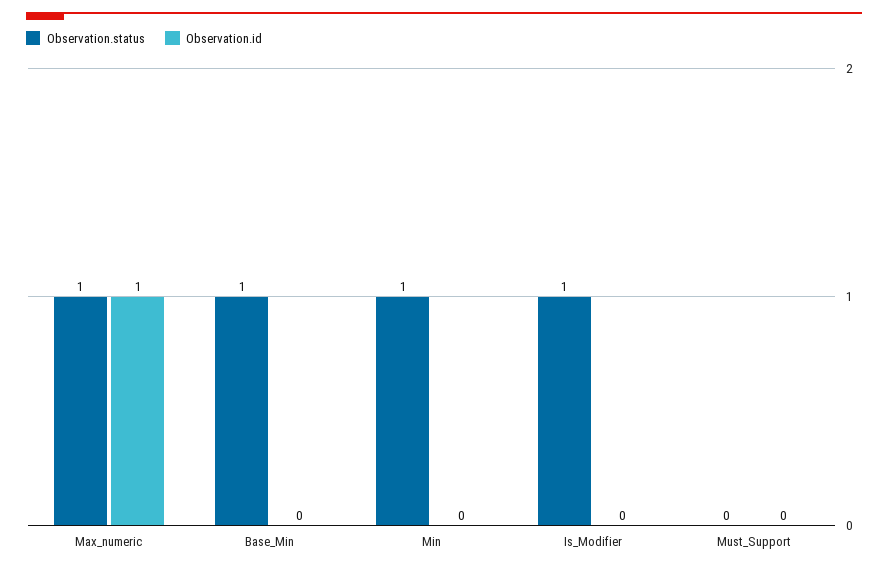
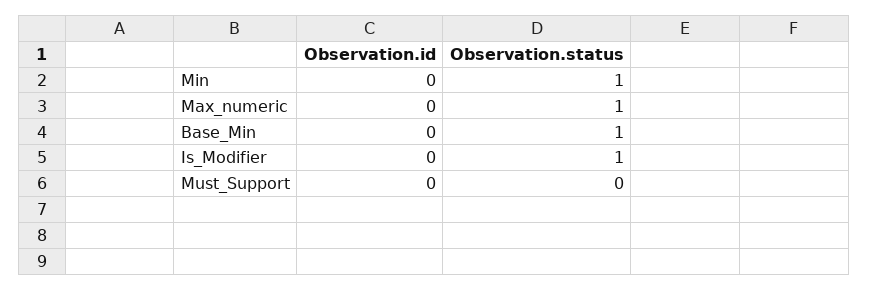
  {
    "Observation.status": {
      "Max_numeric": 1,
      "Base_Min": 1,
      "Min": 1,
      "Is_Modifier": 1,
      "Must_Support": 0
    },
    "Observation.id": {
-     "Max_numeric": 1,
+     "Max_numeric": 0,
      "Base_Min": 0,
      "Min": 0,
      "Is_Modifier": 0,
      "Must_Support": 0
    }
  }

